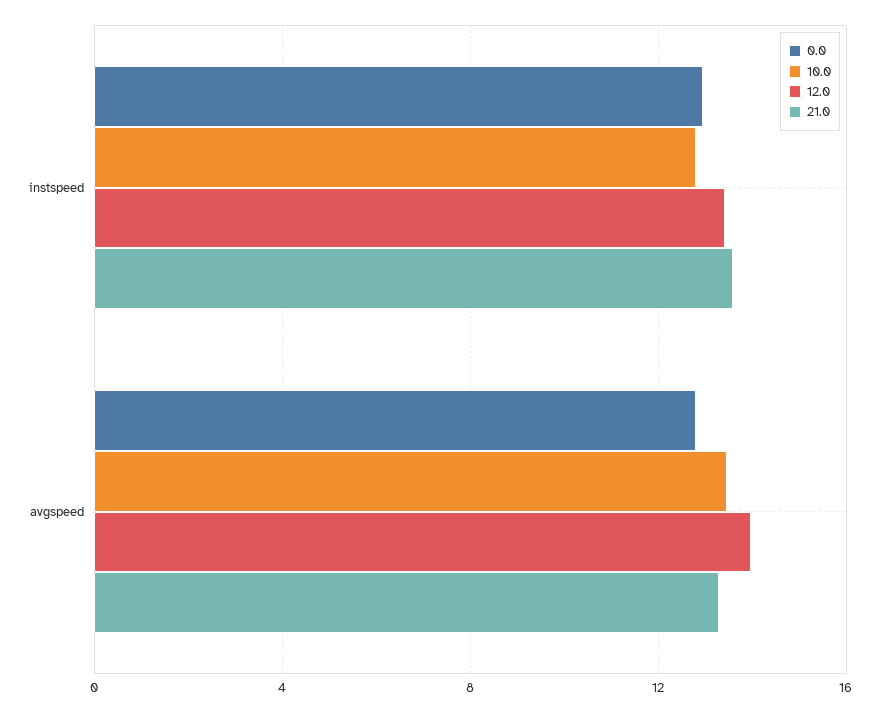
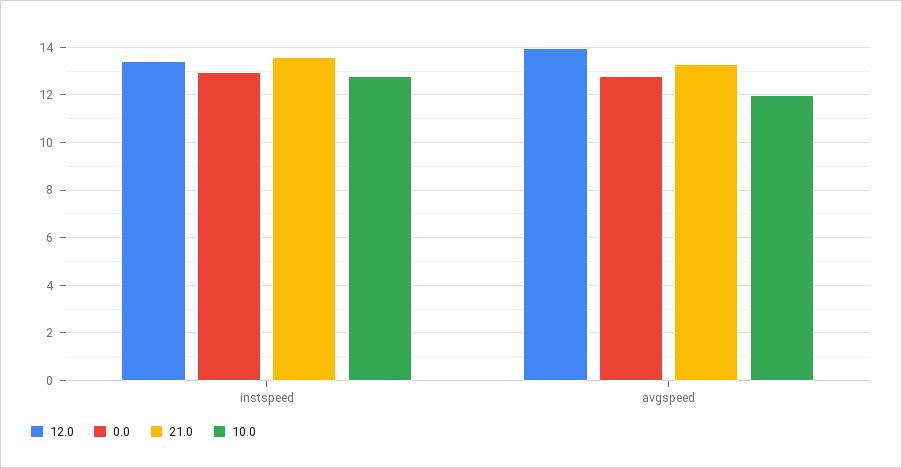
  {
    "0.0": {
      "instspeed": 13,
      "avgspeed": 13
    },
    "10.0": {
      "instspeed": 13,
-     "avgspeed": 13.5
+     "avgspeed": 12
    },
    "12.0": {
      "instspeed": 13.5,
      "avgspeed": 14
    },
    "21.0": {
      "instspeed": 13.5,
      "avgspeed": 13.5
    }
  }

